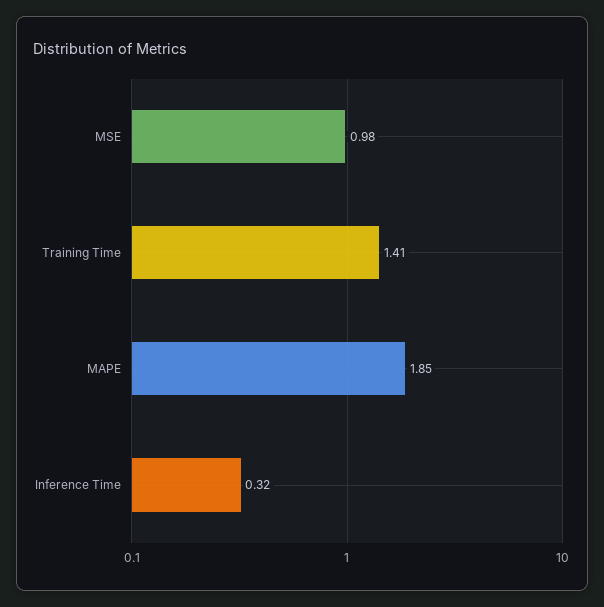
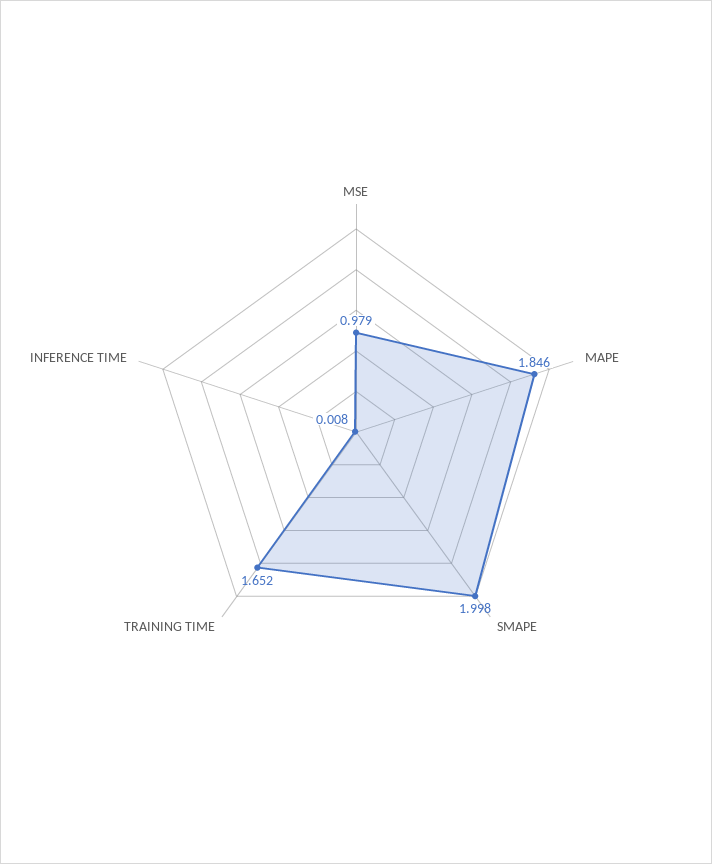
  {
    "MSE": 0.979,
-   "Training Time": 1.41,
+   "Training Time": 1.652,
    "MAPE": 1.846,
-   "Inference Time": 0.32
+   "Inference Time": 0.008,
+   "SMAPE": 1.998
  }

